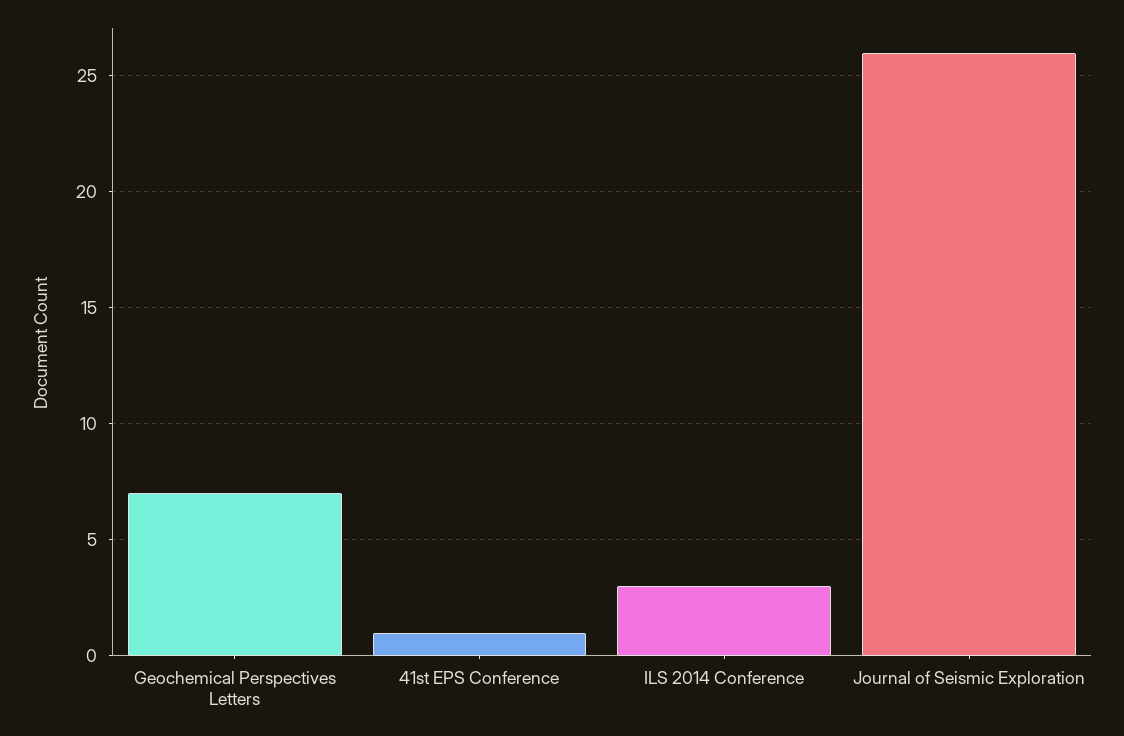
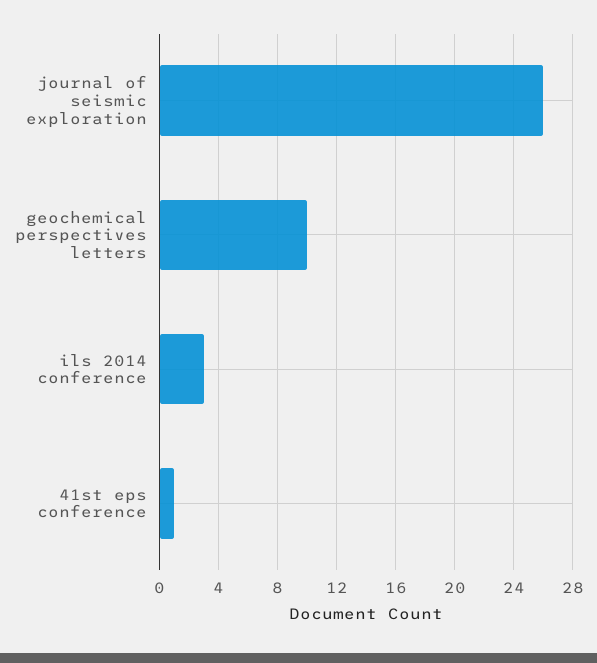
  {
-   "Geochemical Perspectives Letters": 7,
+   "Geochemical Perspectives Letters": 10,
    "41st EPS Conference": 1,
    "ILS 2014 Conference": 3,
    "Journal of Seismic Exploration": 26
  }

